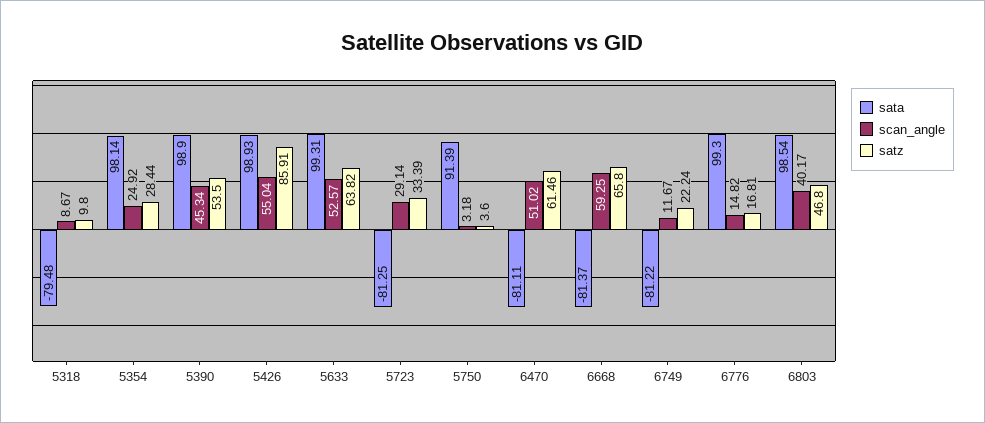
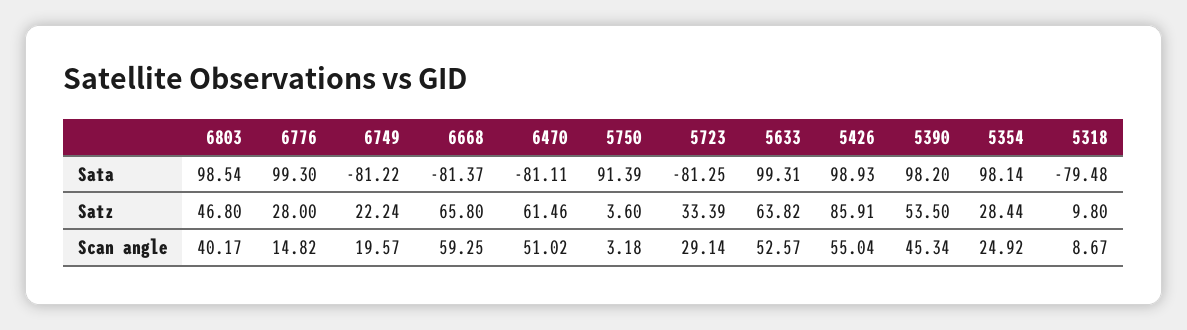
  {
    "sata": {
      "5318": -79.48,
      "5354": 98.14,
-     "5390": 98.9,
+     "5390": 98.2,
      "5426": 98.93,
      "5633": 99.31,
      "5723": -81.25,
      "5750": 91.39,
      "6470": -81.11,
      "6668": -81.37,
      "6749": -81.22,
      "6776": 99.3,
      "6803": 98.54
    },
    "scan_angle": {
      "5318": 8.67,
      "5354": 24.92,
      "5390": 45.34,
      "5426": 55.04,
      "5633": 52.57,
      "5723": 29.14,
      "5750": 3.18,
      "6470": 51.02,
      "6668": 59.25,
-     "6749": 11.67,
+     "6749": 19.57,
      "6776": 14.82,
      "6803": 40.17
    },
    "satz": {
      "5318": 9.8,
      "5354": 28.44,
      "5390": 53.5,
      "5426": 85.91,
      "5633": 63.82,
      "5723": 33.39,
      "5750": 3.6,
      "6470": 61.46,
      "6668": 65.8,
      "6749": 22.24,
-     "6776": 16.81,
+     "6776": 28,
      "6803": 46.8
    }
  }

